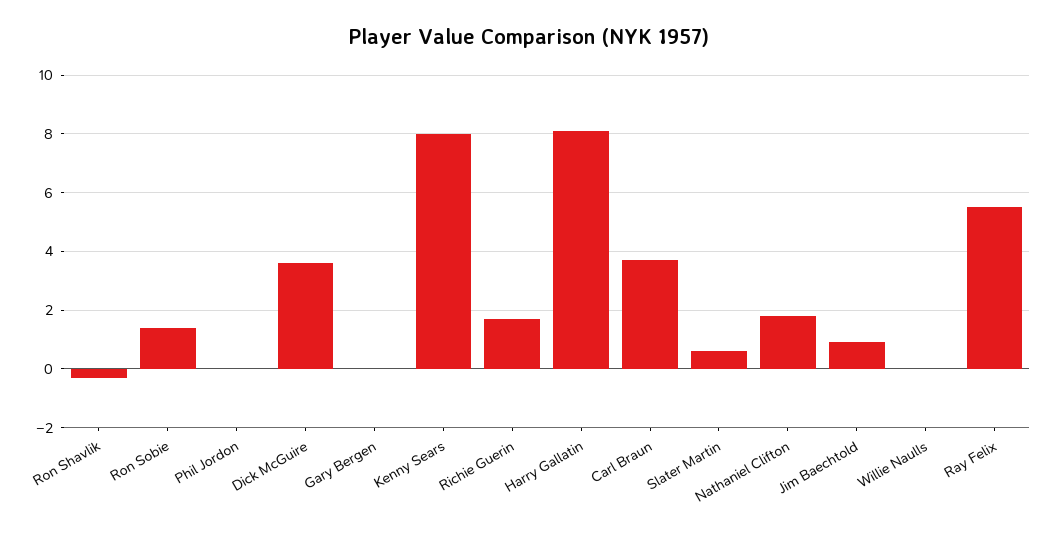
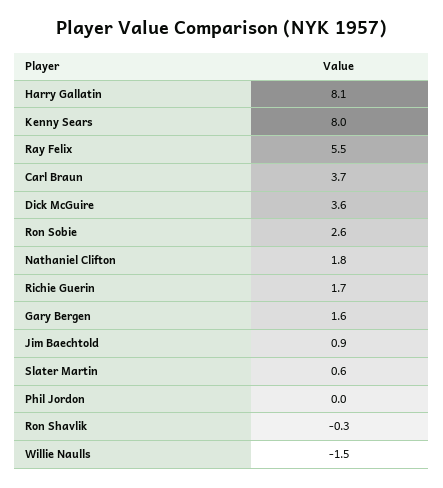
  {
    "Ron Shavlik": -0.3,
-   "Ron Sobie": 1.5,
+   "Ron Sobie": 2.6,
    "Phil Jordon": 0,
    "Dick McGuire": 3.6,
-   "Gary Bergen": 0,
+   "Gary Bergen": 1.6,
    "Kenny Sears": 8,
    "Richie Guerin": 1.7,
    "Harry Gallatin": 8.1,
    "Carl Braun": 3.7,
    "Slater Martin": 0.6,
    "Nathaniel Clifton": 1.8,
    "Jim Baechtold": 0.9,
-   "Willie Naulls": 0,
+   "Willie Naulls": -1.5,
    "Ray Felix": 5.5
  }

